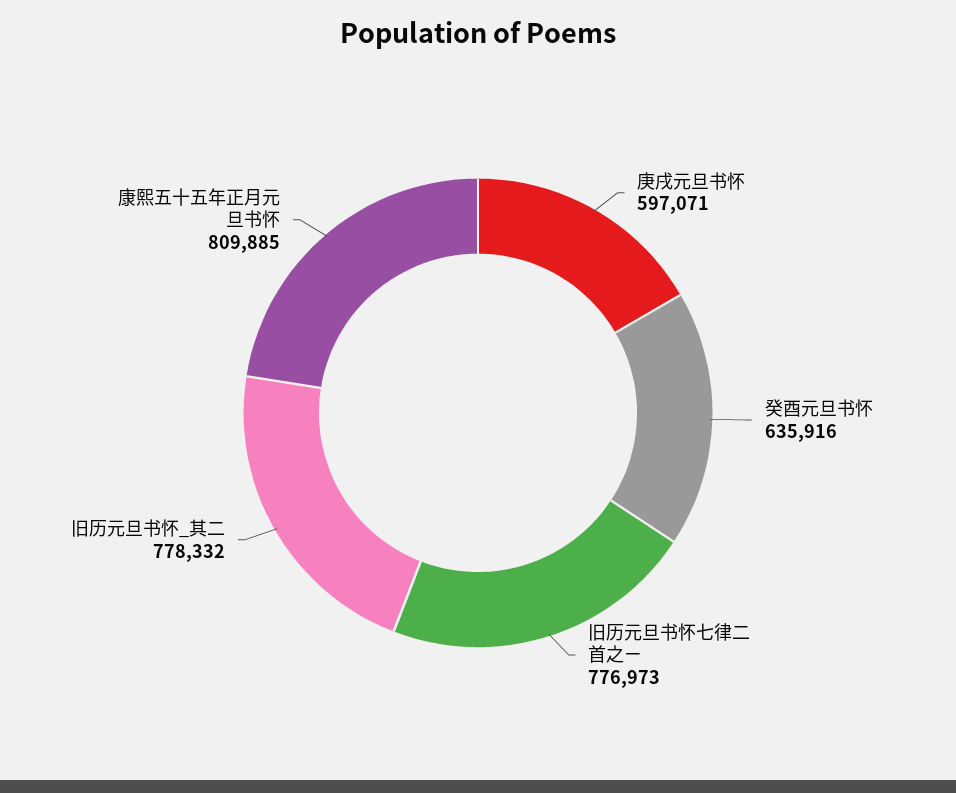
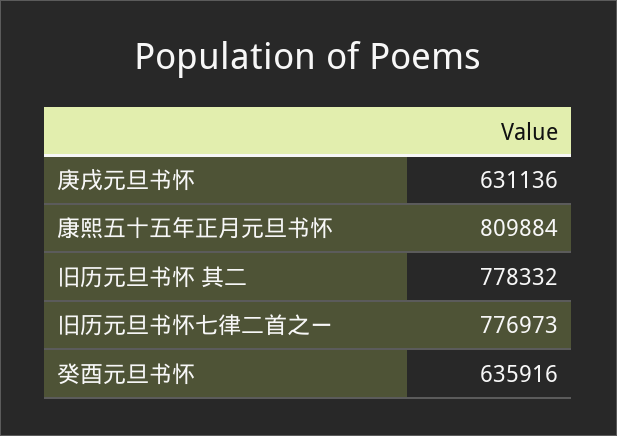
  {
-   "庚戌元旦书怀": 597071,
+   "庚戌元旦书怀": 631136,
    "癸酉元旦书怀": 635916,
    "旧历元旦书怀七律二首之ㄧ": 776973,
    "旧历元旦书怀_其二": 778332,
-   "康熙五十五年正月元旦书怀": 809885
+   "康熙五十五年正月元旦书怀": 809884
  }

